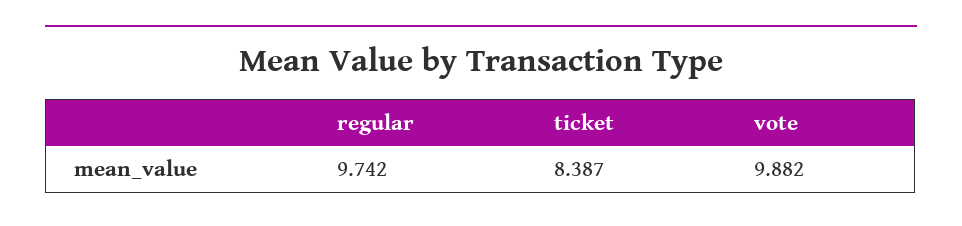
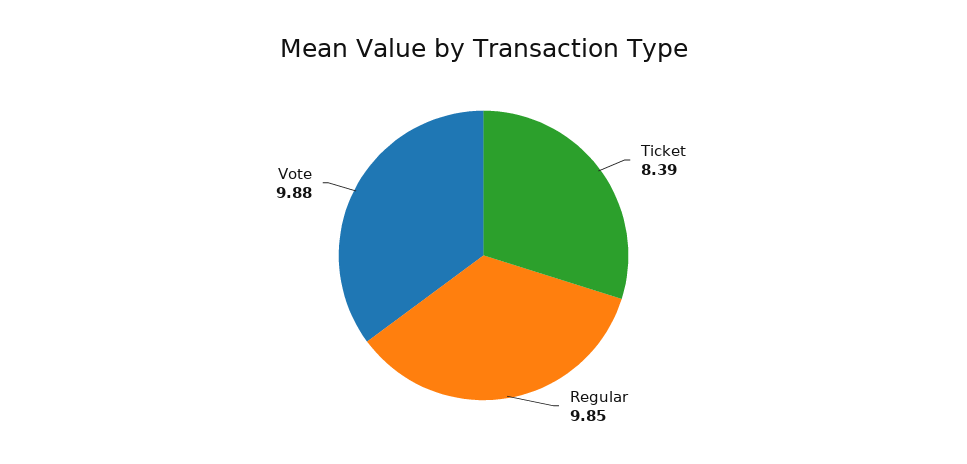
  {
-   "regular": 9.742,
+   "regular": 9.85,
    "ticket": 8.387,
    "vote": 9.882
  }

